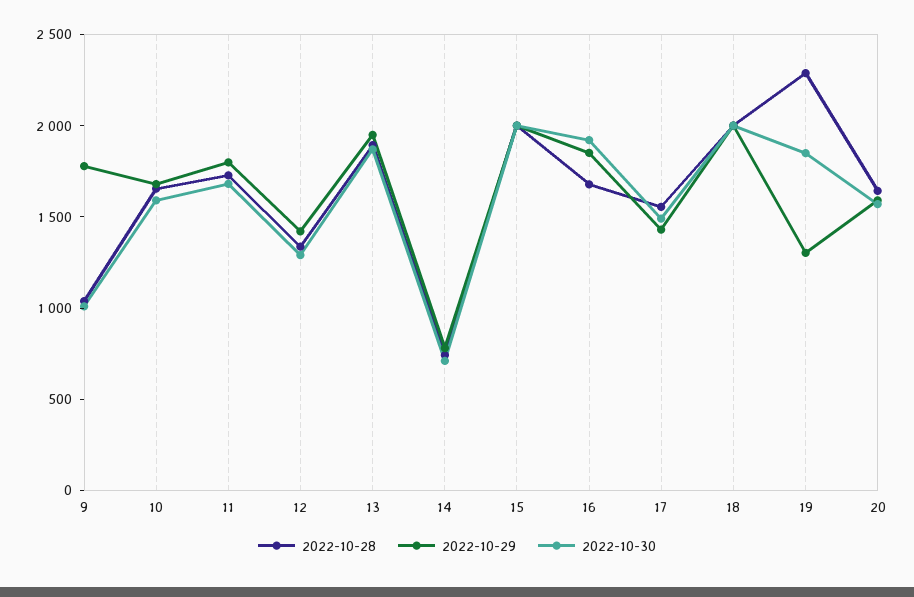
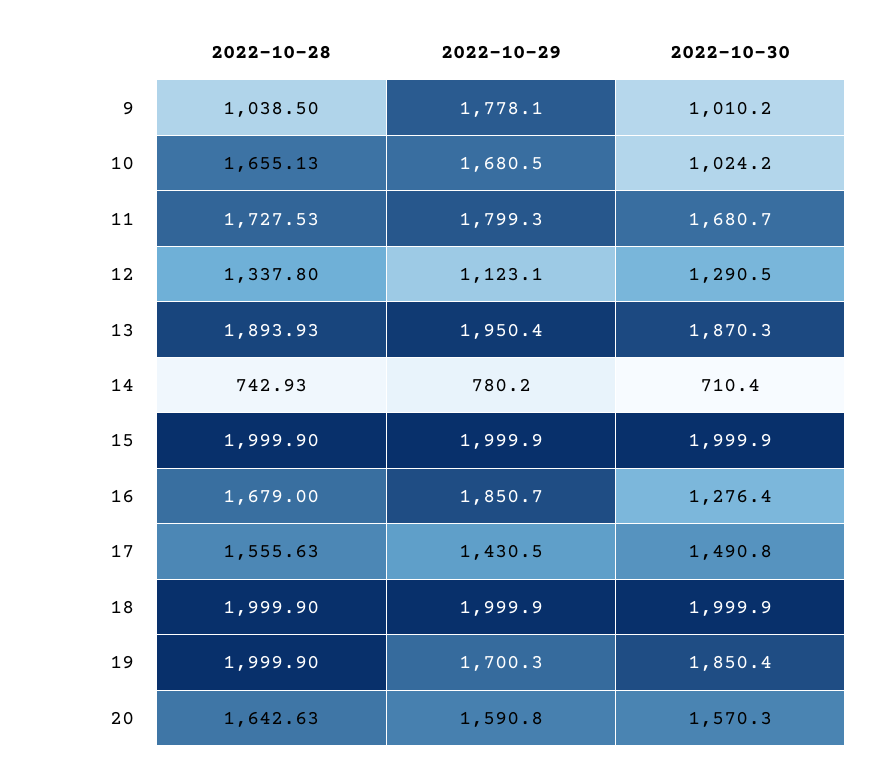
  {
    "2022-10-28": {
      "9": 1038.5,
      "10": 1655.13,
      "11": 1727.53,
      "12": 1337.8,
      "13": 1893.93,
      "14": 742.93,
      "15": 1999.9,
      "16": 1679,
      "17": 1555.63,
      "18": 1999.9,
-     "19": 2300,
+     "19": 1999.9,
      "20": 1642.63
    },
    "2022-10-29": {
      "9": 1778.1,
      "10": 1680.5,
      "11": 1799.3,
-     "12": 1400,
+     "12": 1123.1,
      "13": 1950.4,
      "14": 780.2,
      "15": 1999.9,
      "16": 1850.7,
      "17": 1430.5,
      "18": 1999.9,
-     "19": 1300,
+     "19": 1700.3,
      "20": 1590.8
    },
    "2022-10-30": {
      "9": 1010.2,
-     "10": 1600,
+     "10": 1024.2,
      "11": 1680.7,
      "12": 1290.5,
      "13": 1870.3,
      "14": 710.4,
      "15": 1999.9,
-     "16": 1900,
+     "16": 1276.4,
      "17": 1490.8,
      "18": 1999.9,
      "19": 1850.4,
      "20": 1570.3
    }
  }

